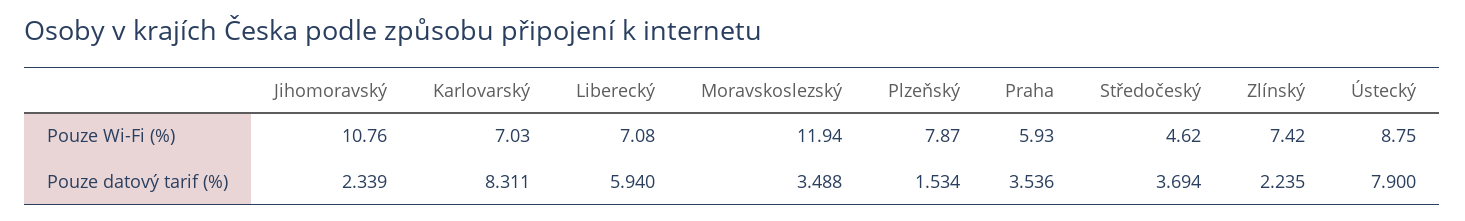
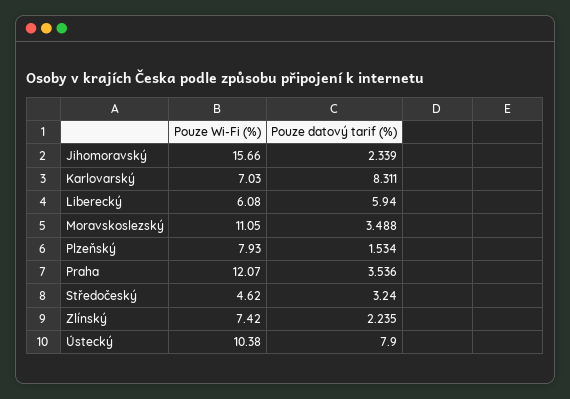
  {
    "Jihomoravský": {
-     "Pouze Wi-Fi (%)": 10.76,
+     "Pouze Wi-Fi (%)": 15.66,
      "Pouze datový tarif (%)": 2.339
    },
    "Karlovarský": {
      "Pouze Wi-Fi (%)": 7.03,
      "Pouze datový tarif (%)": 8.311
    },
    "Liberecký": {
-     "Pouze Wi-Fi (%)": 7.08,
+     "Pouze Wi-Fi (%)": 6.08,
      "Pouze datový tarif (%)": 5.94
    },
    "Moravskoslezský": {
-     "Pouze Wi-Fi (%)": 11.94,
+     "Pouze Wi-Fi (%)": 11.05,
      "Pouze datový tarif (%)": 3.488
    },
    "Plzeňský": {
-     "Pouze Wi-Fi (%)": 7.87,
+     "Pouze Wi-Fi (%)": 7.93,
      "Pouze datový tarif (%)": 1.534
    },
    "Praha": {
-     "Pouze Wi-Fi (%)": 5.93,
+     "Pouze Wi-Fi (%)": 12.07,
      "Pouze datový tarif (%)": 3.536
    },
    "Středočeský": {
      "Pouze Wi-Fi (%)": 4.62,
-     "Pouze datový tarif (%)": 3.694
+     "Pouze datový tarif (%)": 3.24
    },
    "Zlínský": {
      "Pouze Wi-Fi (%)": 7.42,
      "Pouze datový tarif (%)": 2.235
    },
    "Ústecký": {
-     "Pouze Wi-Fi (%)": 8.75,
+     "Pouze Wi-Fi (%)": 10.38,
      "Pouze datový tarif (%)": 7.9
    }
  }

